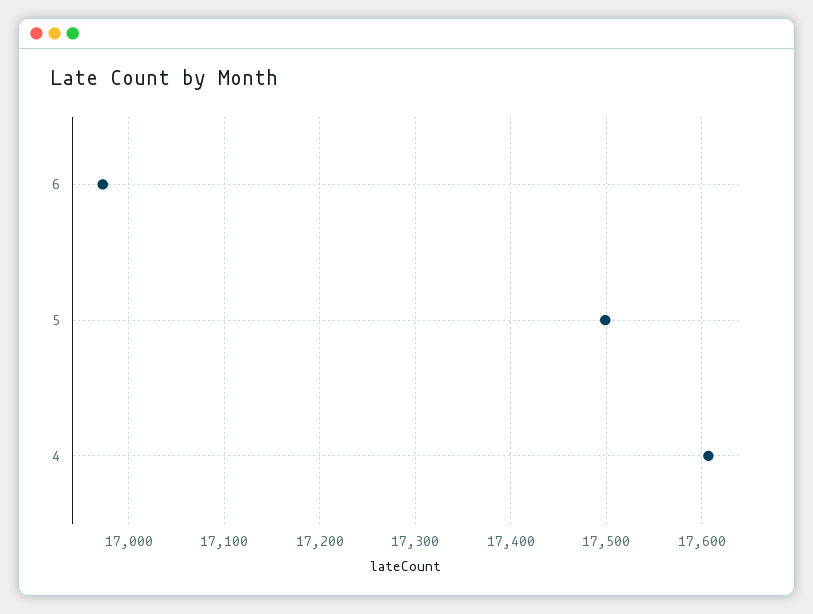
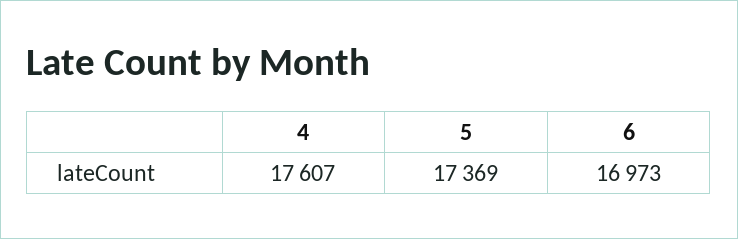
  {
    "6": 16973,
-   "5": 17500,
+   "5": 17369,
    "4": 17607
  }

